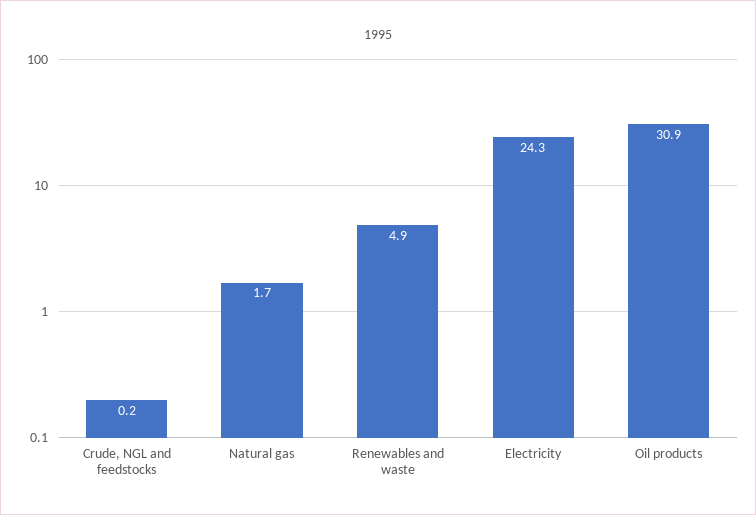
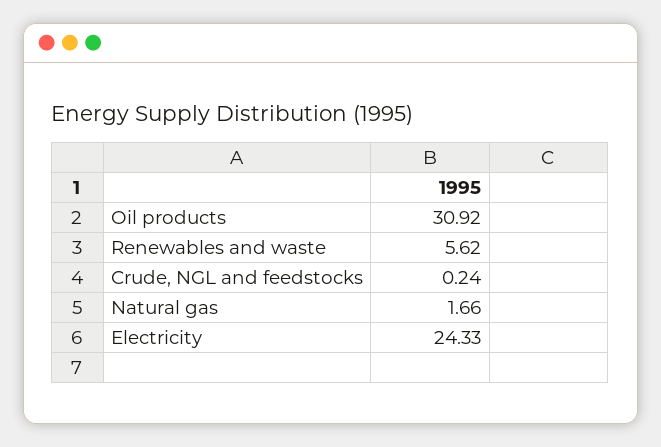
  {
    "Crude, NGL and feedstocks": 0.24,
    "Natural gas": 1.66,
-   "Renewables and waste": 4.9,
+   "Renewables and waste": 5.62,
    "Electricity": 24.33,
    "Oil products": 30.92
  }

